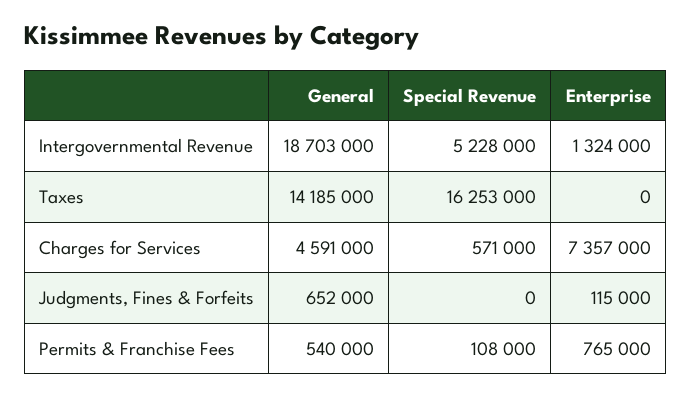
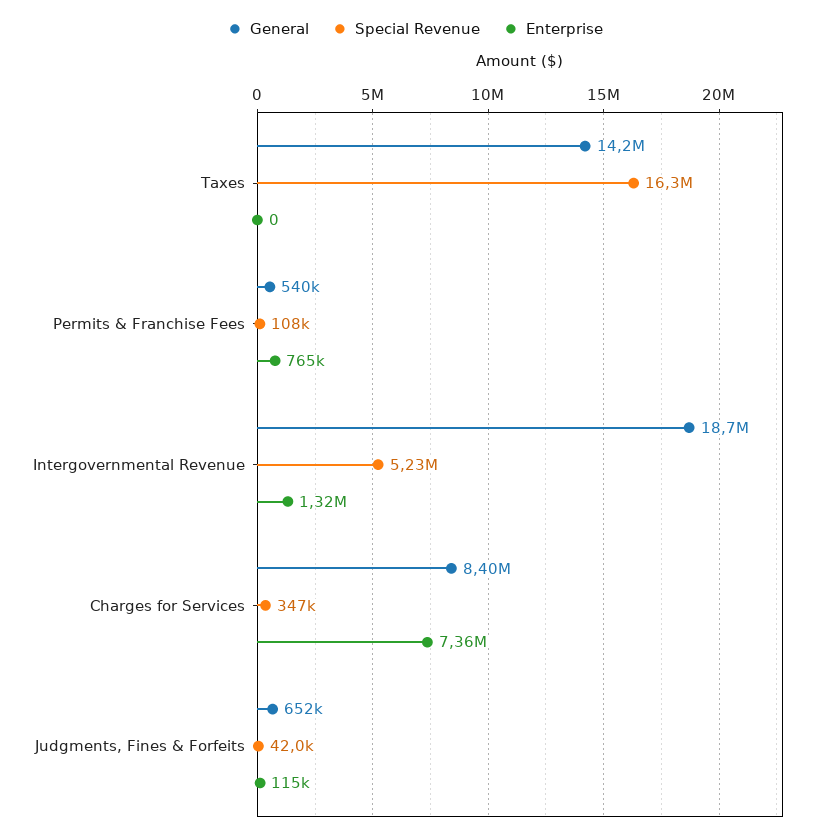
  {
    "General": {
      "Intergovernmental Revenue": 18703000,
      "Taxes": 14185000,
-     "Charges for Services": 4591000,
+     "Charges for Services": 8400000,
      "Judgments, Fines & Forfeits": 652000,
      "Permits & Franchise Fees": 540000
    },
    "Special Revenue": {
      "Intergovernmental Revenue": 5228000,
      "Taxes": 16253000,
-     "Charges for Services": 571000,
+     "Charges for Services": 347000,
-     "Judgments, Fines & Forfeits": 0,
+     "Judgments, Fines & Forfeits": 42000,
      "Permits & Franchise Fees": 108000
    },
    "Enterprise": {
      "Intergovernmental Revenue": 1324000,
      "Taxes": 0,
      "Charges for Services": 7357000,
      "Judgments, Fines & Forfeits": 115000,
      "Permits & Franchise Fees": 765000
    }
  }

